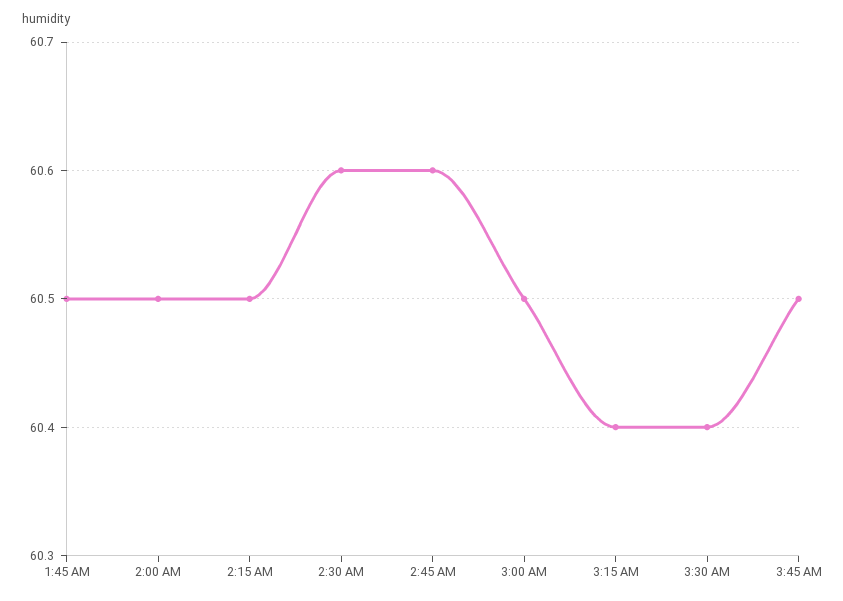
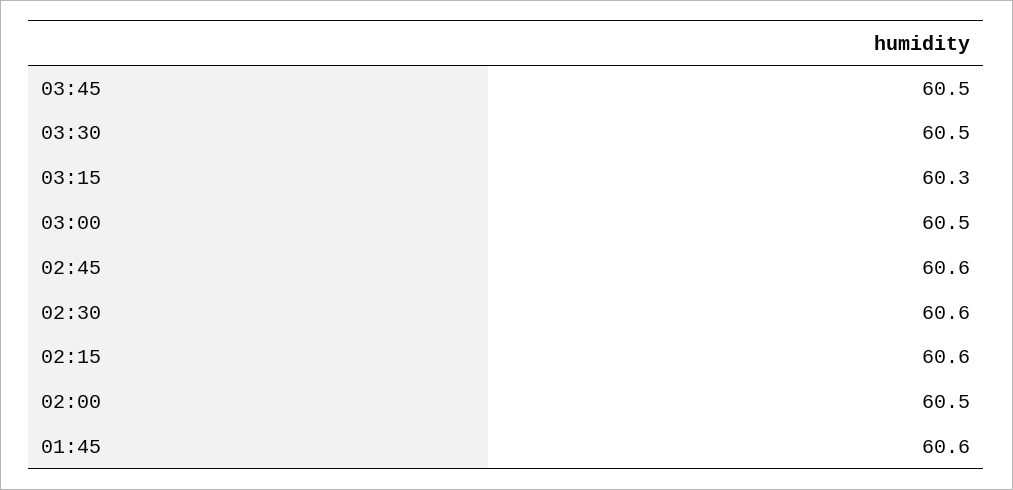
  {
-   "1:45 AM": 60.5,
+   "1:45 AM": 60.6,
    "2:00 AM": 60.5,
-   "2:15 AM": 60.5,
+   "2:15 AM": 60.6,
    "2:30 AM": 60.6,
    "2:45 AM": 60.6,
    "3:00 AM": 60.5,
-   "3:15 AM": 60.4,
+   "3:15 AM": 60.3,
-   "3:30 AM": 60.4,
+   "3:30 AM": 60.5,
    "3:45 AM": 60.5
  }

